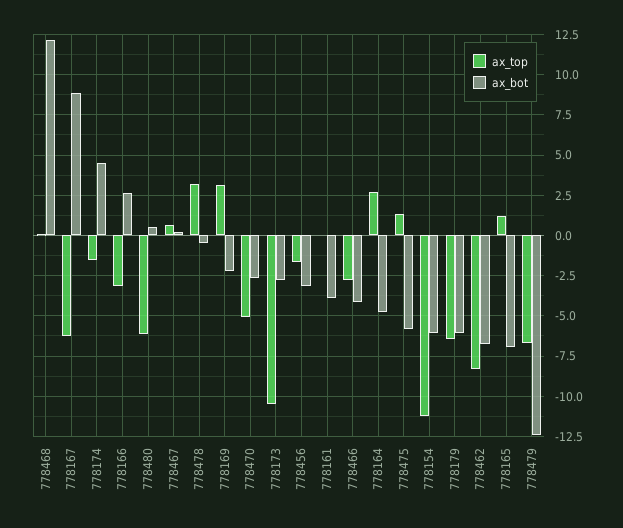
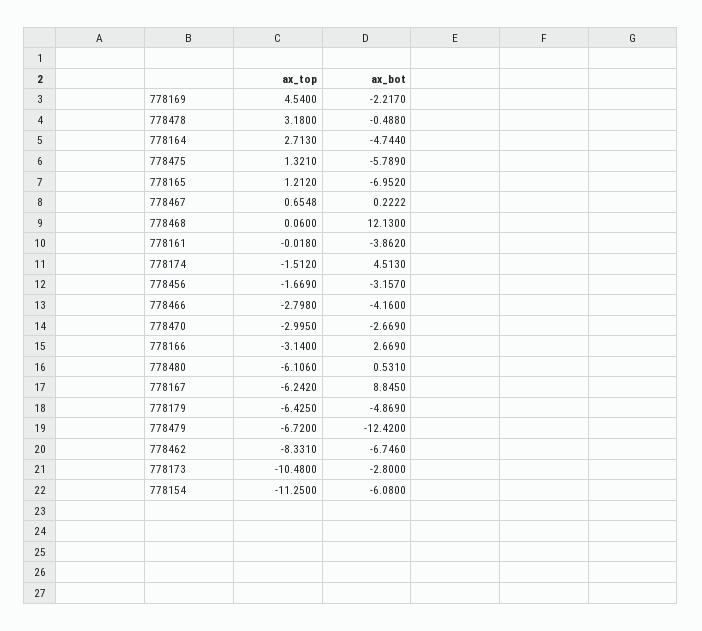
  {
    "ax_top": {
      "778468": 0.06,
      "778167": -6.242,
      "778174": -1.512,
      "778166": -3.14,
      "778480": -6.106,
      "778467": 0.6548,
      "778478": 3.18,
-     "778169": 3,
+     "778169": 4.54,
-     "778470": -5,
+     "778470": -2.995,
      "778173": -10.48,
      "778456": -1.669,
      "778161": -0.018,
      "778466": -2.798,
      "778164": 2.713,
      "778475": 1.321,
      "778154": -11.25,
      "778179": -6.425,
      "778462": -8.331,
      "778165": 1.212,
      "778479": -6.72
    },
    "ax_bot": {
      "778468": 12.13,
      "778167": 8.845,
      "778174": 4.513,
      "778166": 2.669,
      "778480": 0.531,
      "778467": 0.2222,
      "778478": -0.488,
      "778169": -2.217,
      "778470": -2.669,
      "778173": -2.8,
      "778456": -3.157,
      "778161": -3.862,
      "778466": -4.16,
      "778164": -4.744,
      "778475": -5.789,
      "778154": -6.08,
-     "778179": -6,
+     "778179": -4.869,
      "778462": -6.746,
      "778165": -6.952,
      "778479": -12.42
    }
  }

